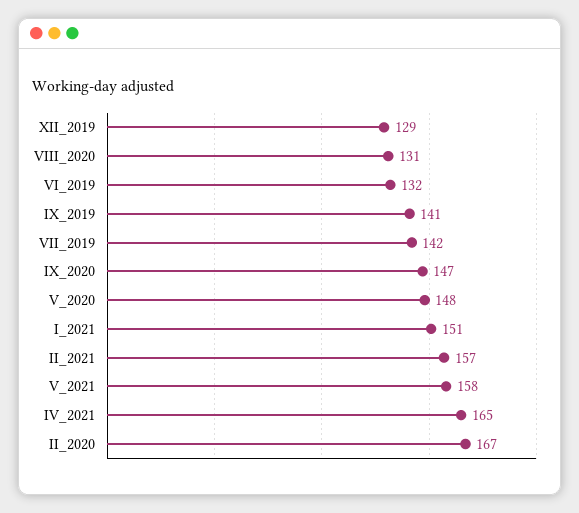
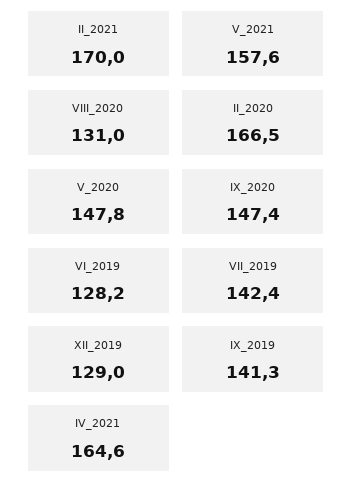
  {
    "XII_2019": 129,
    "VIII_2020": 131,
-   "VI_2019": 132,
+   "VI_2019": 128.2,
    "IX_2019": 141.3,
    "VII_2019": 142.4,
    "IX_2020": 147.4,
    "V_2020": 147.8,
-   "I_2021": 151,
-   "II_2021": 157,
+   "II_2021": 170,
    "V_2021": 157.6,
    "IV_2021": 164.6,
    "II_2020": 166.5
  }

